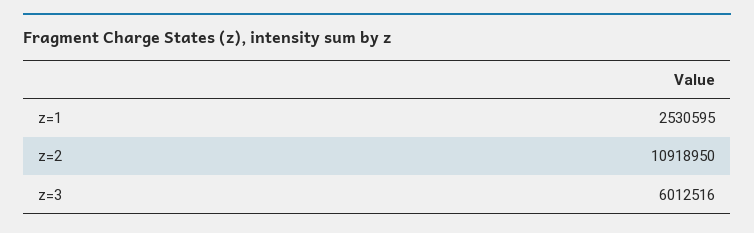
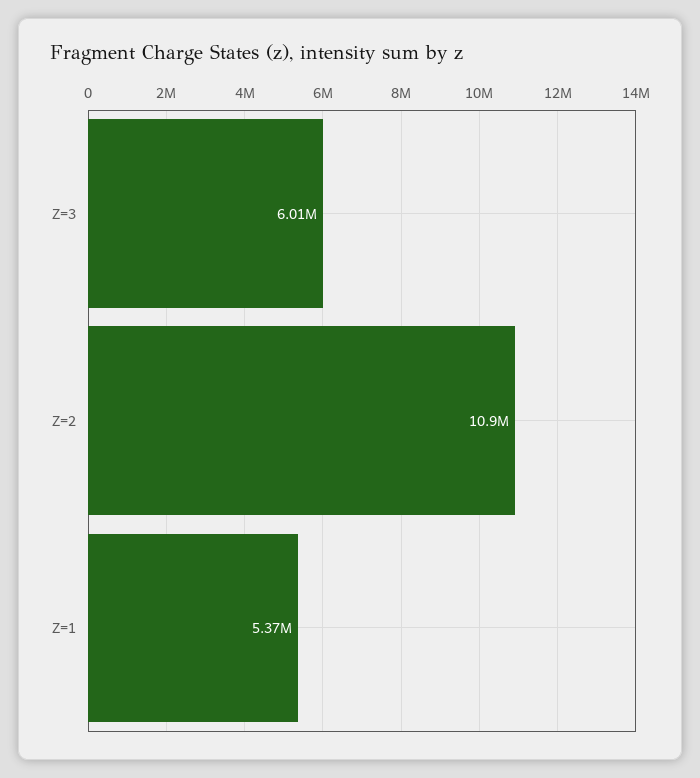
  {
-   "z=1": 2530595,
+   "z=1": 5370000,
    "z=2": 10918950,
    "z=3": 6012516
  }

